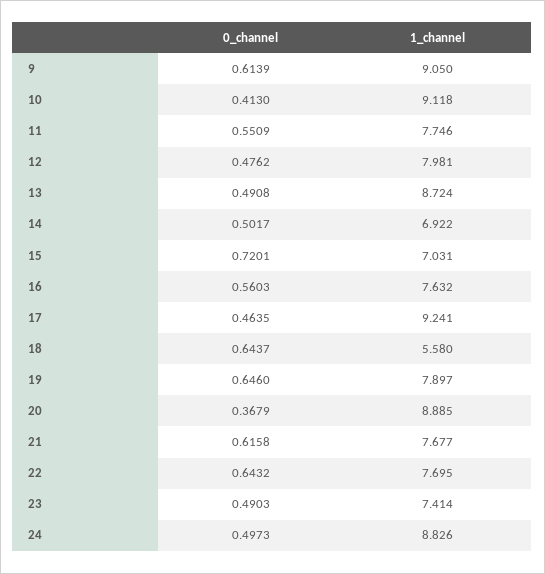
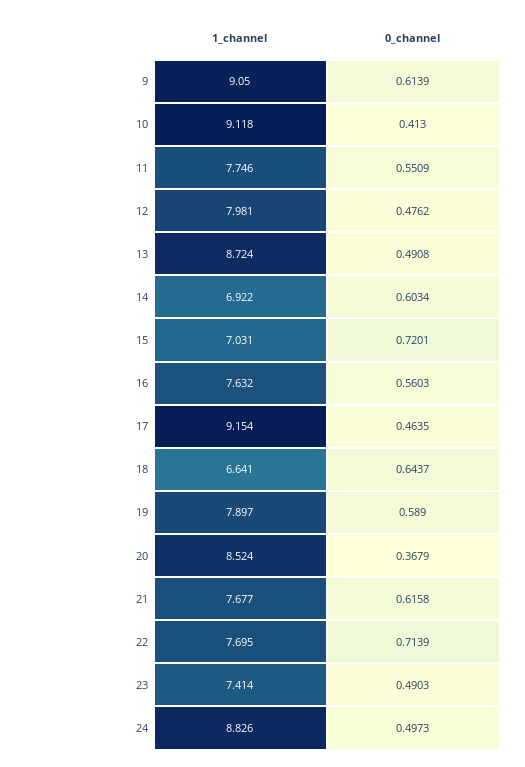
  {
    "0_channel": {
      "9": 0.6139,
      "10": 0.413,
      "11": 0.5509,
      "12": 0.4762,
      "13": 0.4908,
-     "14": 0.5017,
+     "14": 0.6034,
      "15": 0.7201,
      "16": 0.5603,
      "17": 0.4635,
      "18": 0.6437,
-     "19": 0.646,
+     "19": 0.589,
      "20": 0.3679,
      "21": 0.6158,
-     "22": 0.6432,
+     "22": 0.7139,
      "23": 0.4903,
      "24": 0.4973
    },
    "1_channel": {
      "9": 9.05,
      "10": 9.118,
      "11": 7.746,
      "12": 7.981,
      "13": 8.724,
      "14": 6.922,
      "15": 7.031,
      "16": 7.632,
-     "17": 9.241,
+     "17": 9.154,
-     "18": 5.58,
+     "18": 6.641,
      "19": 7.897,
-     "20": 8.885,
+     "20": 8.524,
      "21": 7.677,
      "22": 7.695,
      "23": 7.414,
      "24": 8.826
    }
  }

